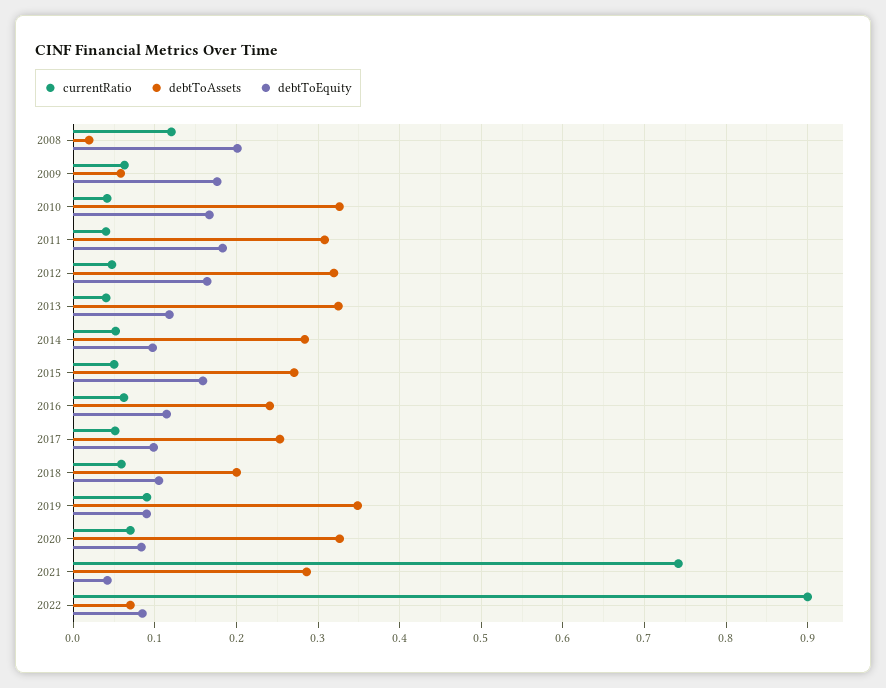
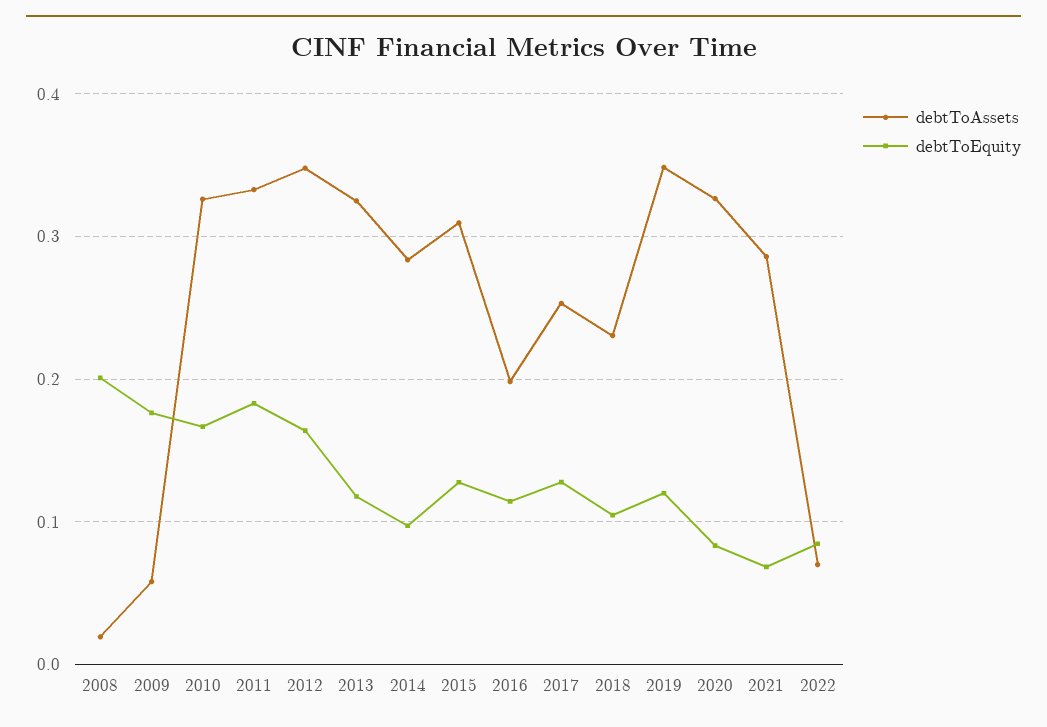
  {
-   "currentRatio": {
-     "2008": 0.12,
-     "2009": 0.06,
-     "2010": 0.04,
-     "2011": 0.04,
-     "2012": 0.05,
-     "2013": 0.04,
-     "2014": 0.05,
-     "2015": 0.05,
-     "2016": 0.06,
-     "2017": 0.05,
-     "2018": 0.06,
-     "2019": 0.09,
-     "2020": 0.07,
-     "2021": 0.74,
-     "2022": 0.9
-   },
    "debtToAssets": {
      "2008": 0.02,
      "2009": 0.06,
      "2010": 0.33,
-     "2011": 0.31,
+     "2011": 0.33,
-     "2012": 0.32,
+     "2012": 0.35,
      "2013": 0.32,
      "2014": 0.28,
-     "2015": 0.27,
+     "2015": 0.31,
-     "2016": 0.24,
+     "2016": 0.2,
      "2017": 0.25,
-     "2018": 0.2,
+     "2018": 0.23,
      "2019": 0.35,
      "2020": 0.33,
      "2021": 0.29,
      "2022": 0.07
    },
    "debtToEquity": {
      "2008": 0.2,
      "2009": 0.18,
      "2010": 0.17,
      "2011": 0.18,
      "2012": 0.16,
      "2013": 0.12,
      "2014": 0.1,
-     "2015": 0.16,
+     "2015": 0.13,
      "2016": 0.11,
-     "2017": 0.1,
+     "2017": 0.13,
      "2018": 0.1,
-     "2019": 0.09,
+     "2019": 0.12,
      "2020": 0.08,
-     "2021": 0.04,
+     "2021": 0.07,
      "2022": 0.08
    }
  }

